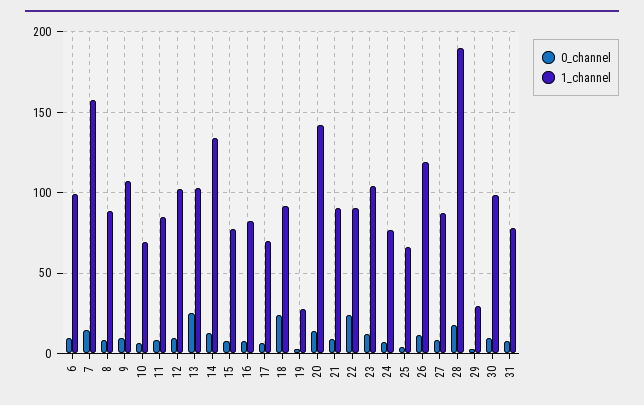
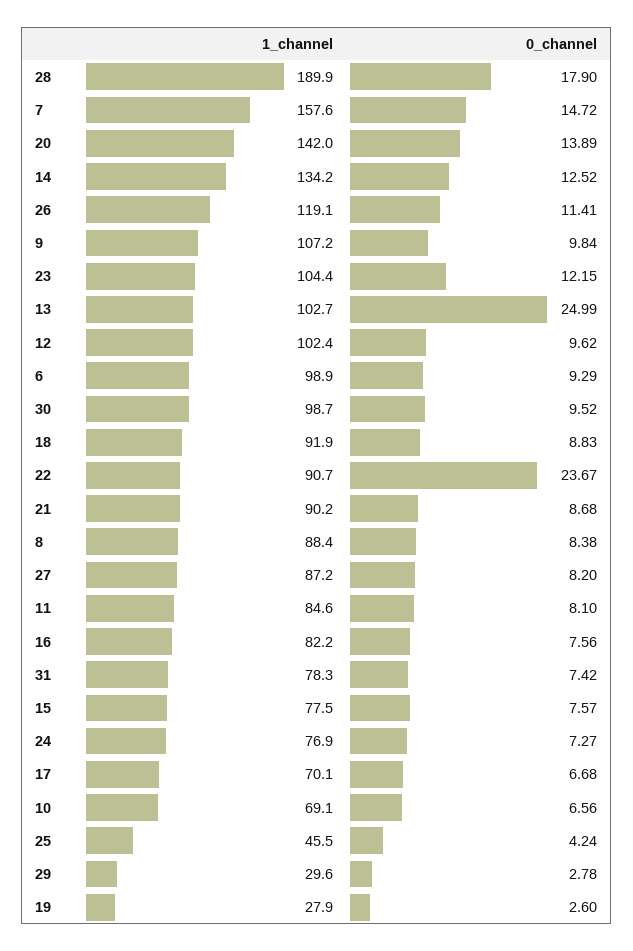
  {
    "0_channel": {
      "6": 9.29,
      "7": 14.72,
      "8": 8.38,
      "9": 9.84,
      "10": 6.56,
      "11": 8.1,
      "12": 9.62,
      "13": 24.99,
      "14": 12.52,
      "15": 7.57,
      "16": 7.56,
      "17": 6.68,
-     "18": 25,
+     "18": 8.83,
      "19": 2.6,
      "20": 13.89,
      "21": 8.68,
      "22": 23.67,
      "23": 12.15,
      "24": 7.27,
      "25": 4.24,
      "26": 11.41,
      "27": 8.2,
      "28": 17.9,
      "29": 2.78,
      "30": 9.52,
      "31": 7.42
    },
    "1_channel": {
      "6": 98.9,
      "7": 157.6,
      "8": 88.4,
      "9": 107.2,
      "10": 69.1,
      "11": 84.6,
      "12": 102.4,
      "13": 102.7,
      "14": 134.2,
      "15": 77.5,
      "16": 82.2,
      "17": 70.1,
      "18": 91.9,
      "19": 27.9,
      "20": 142,
      "21": 90.2,
      "22": 90.7,
      "23": 104.4,
      "24": 76.9,
-     "25": 65,
+     "25": 45.5,
      "26": 119.1,
      "27": 87.2,
      "28": 189.9,
      "29": 29.6,
      "30": 98.7,
      "31": 78.3
    }
  }

